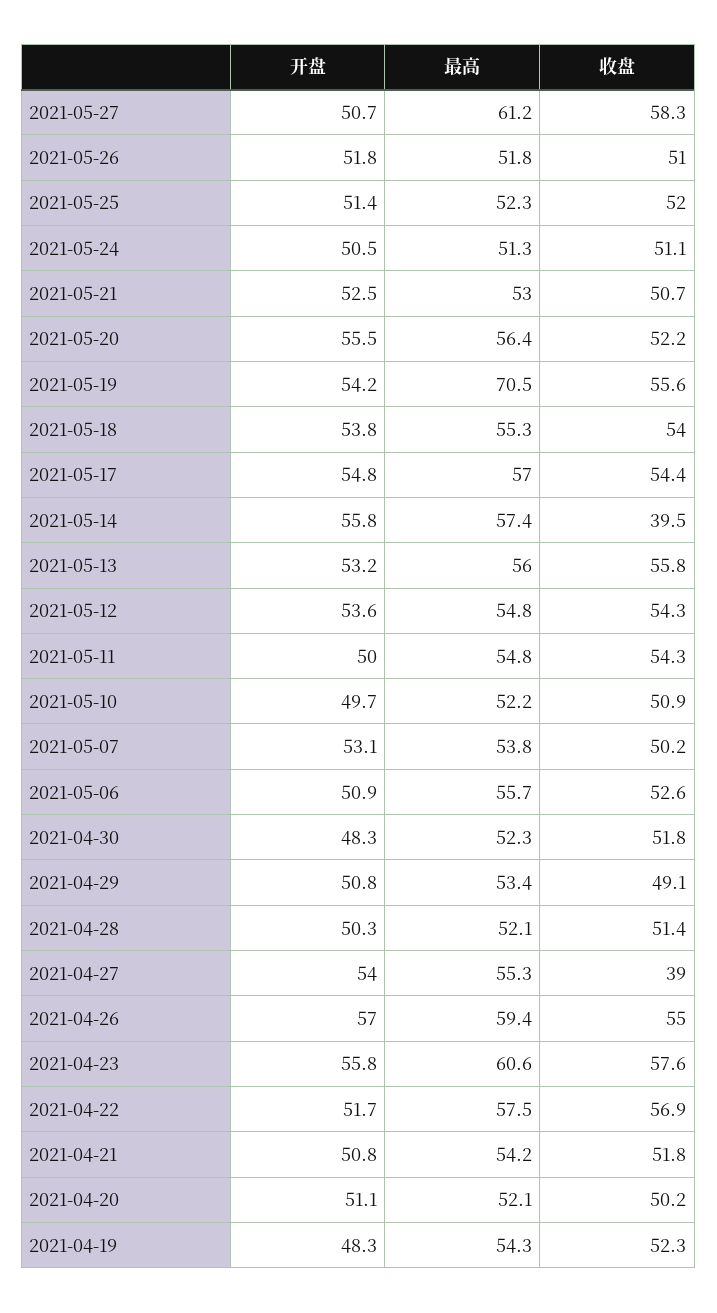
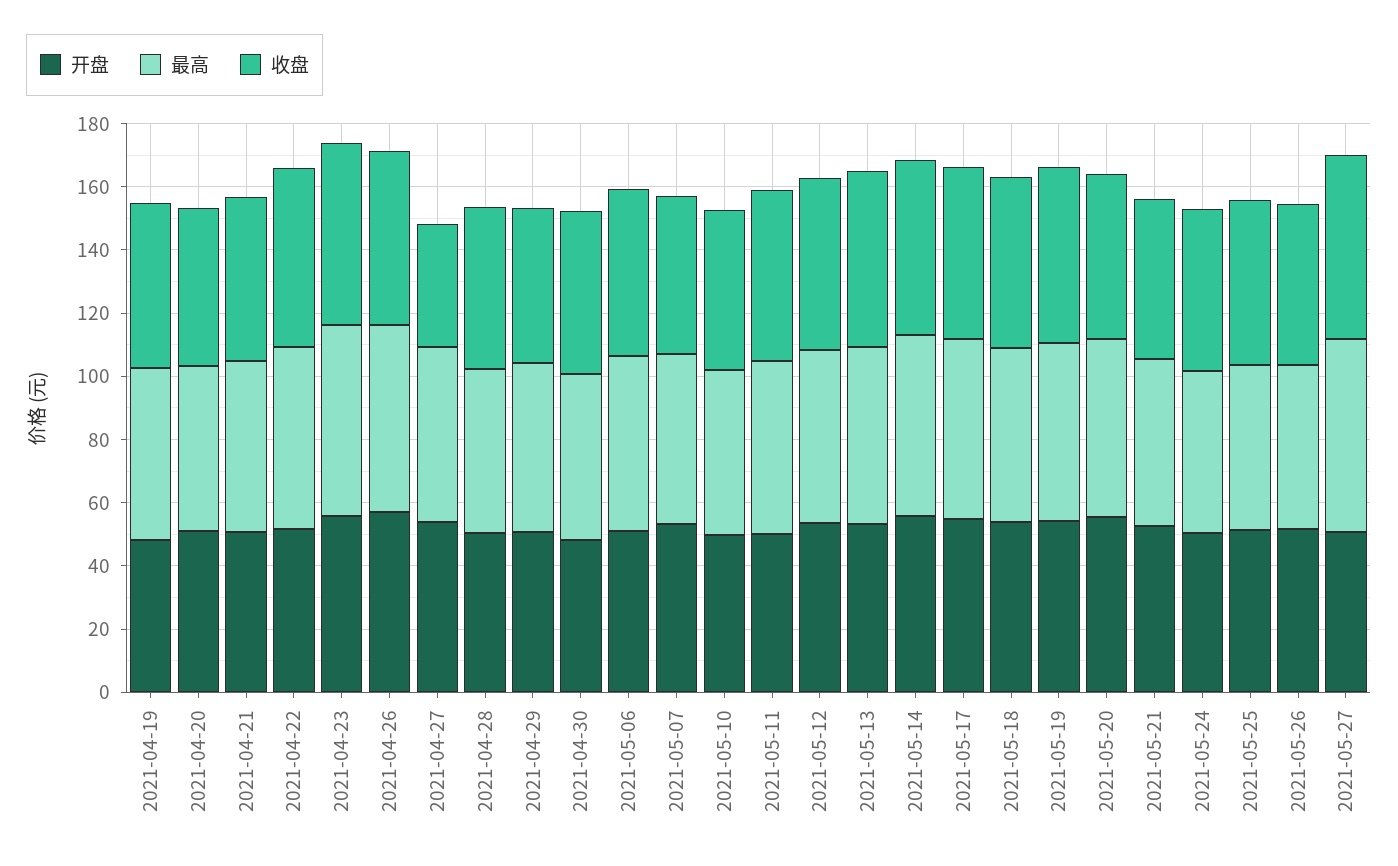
  {
    "开盘": {
      "2021-05-27": 50.7,
      "2021-05-26": 51.8,
      "2021-05-25": 51.4,
      "2021-05-24": 50.5,
      "2021-05-21": 52.5,
      "2021-05-20": 55.5,
      "2021-05-19": 54.2,
      "2021-05-18": 53.8,
      "2021-05-17": 54.8,
      "2021-05-14": 55.8,
      "2021-05-13": 53.2,
      "2021-05-12": 53.6,
      "2021-05-11": 50,
      "2021-05-10": 49.7,
      "2021-05-07": 53.1,
      "2021-05-06": 50.9,
      "2021-04-30": 48.3,
      "2021-04-29": 50.8,
      "2021-04-28": 50.3,
      "2021-04-27": 54,
      "2021-04-26": 57,
      "2021-04-23": 55.8,
      "2021-04-22": 51.7,
      "2021-04-21": 50.8,
      "2021-04-20": 51.1,
      "2021-04-19": 48.3
    },
    "最高": {
      "2021-05-27": 61.2,
      "2021-05-26": 51.8,
      "2021-05-25": 52.3,
      "2021-05-24": 51.3,
      "2021-05-21": 53,
      "2021-05-20": 56.4,
-     "2021-05-19": 70.5,
+     "2021-05-19": 55,
      "2021-05-18": 55.3,
      "2021-05-17": 57,
      "2021-05-14": 57.4,
      "2021-05-13": 56,
      "2021-05-12": 54.8,
      "2021-05-11": 54.8,
      "2021-05-10": 52.2,
      "2021-05-07": 53.8,
      "2021-05-06": 55.7,
      "2021-04-30": 52.3,
      "2021-04-29": 53.4,
      "2021-04-28": 52.1,
      "2021-04-27": 55.3,
      "2021-04-26": 59.4,
      "2021-04-23": 60.6,
      "2021-04-22": 57.5,
      "2021-04-21": 54.2,
      "2021-04-20": 52.1,
      "2021-04-19": 54.3
    },
    "收盘": {
      "2021-05-27": 58.3,
      "2021-05-26": 51,
      "2021-05-25": 52,
      "2021-05-24": 51.1,
      "2021-05-21": 50.7,
      "2021-05-20": 52.2,
      "2021-05-19": 55.6,
      "2021-05-18": 54,
      "2021-05-17": 54.4,
-     "2021-05-14": 39.5,
+     "2021-05-14": 55,
      "2021-05-13": 55.8,
      "2021-05-12": 54.3,
      "2021-05-11": 54.3,
      "2021-05-10": 50.9,
      "2021-05-07": 50.2,
      "2021-05-06": 52.6,
      "2021-04-30": 51.8,
      "2021-04-29": 49.1,
      "2021-04-28": 51.4,
      "2021-04-27": 39,
      "2021-04-26": 55,
      "2021-04-23": 57.6,
      "2021-04-22": 56.9,
      "2021-04-21": 51.8,
      "2021-04-20": 50.2,
      "2021-04-19": 52.3
    }
  }

